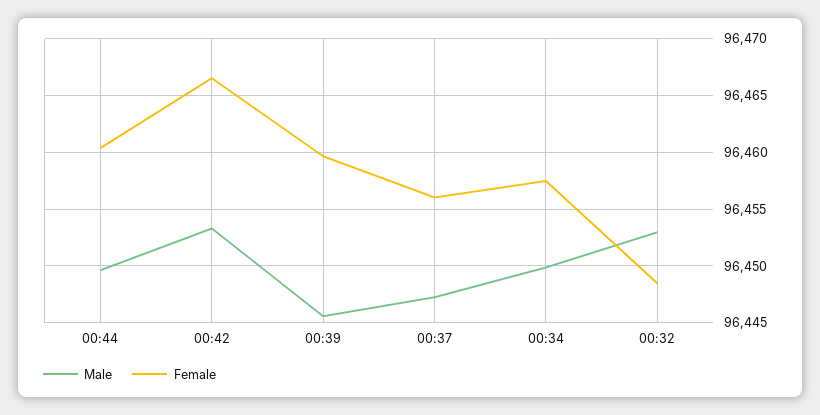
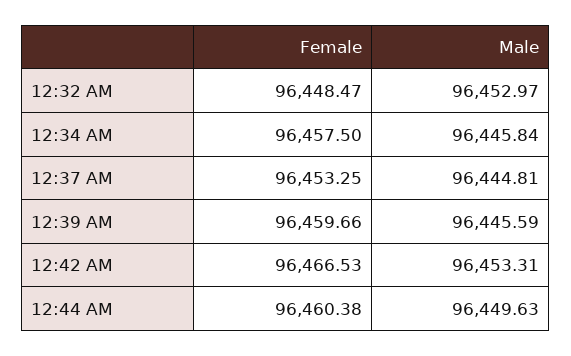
  {
    "Male": {
      "00:44": 96449.63,
      "00:42": 96453.31,
      "00:39": 96445.59,
-     "00:37": 96447,
+     "00:37": 96444.81,
-     "00:34": 96450,
+     "00:34": 96445.84,
      "00:32": 96452.97
    },
    "Female": {
      "00:44": 96460.38,
      "00:42": 96466.53,
      "00:39": 96459.66,
-     "00:37": 96456,
+     "00:37": 96453.25,
      "00:34": 96457.5,
      "00:32": 96448.47
    }
  }

